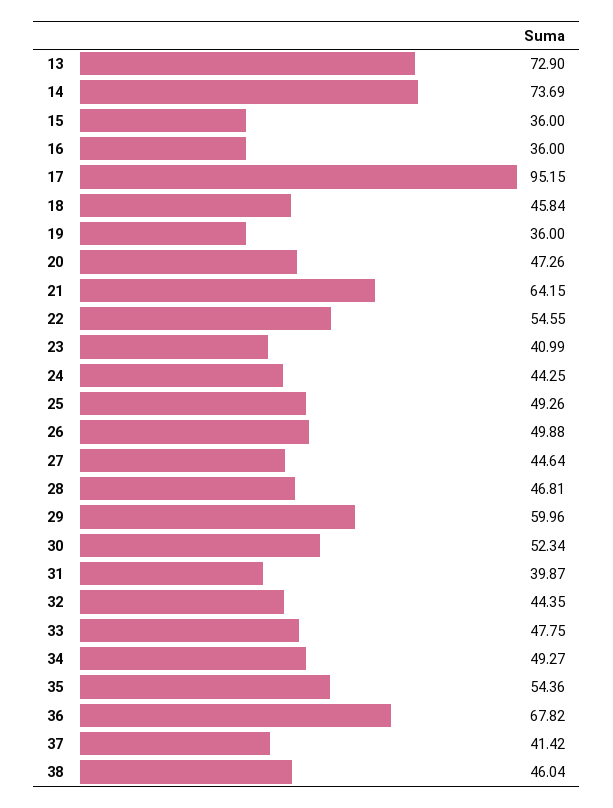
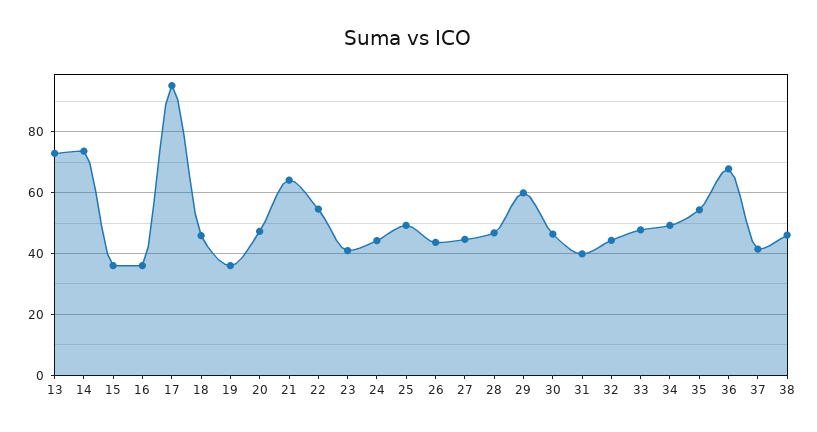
  {
    "13": 72.9,
    "14": 73.69,
    "15": 36,
    "16": 36,
    "17": 95.15,
    "18": 45.84,
    "19": 36,
    "20": 47.26,
    "21": 64.15,
    "22": 54.55,
    "23": 40.99,
    "24": 44.25,
    "25": 49.26,
-   "26": 49.88,
+   "26": 44,
    "27": 44.64,
    "28": 46.81,
    "29": 59.96,
-   "30": 52.34,
+   "30": 46,
    "31": 39.87,
    "32": 44.35,
    "33": 47.75,
    "34": 49.27,
    "35": 54.36,
    "36": 67.82,
    "37": 41.42,
    "38": 46.04
  }

